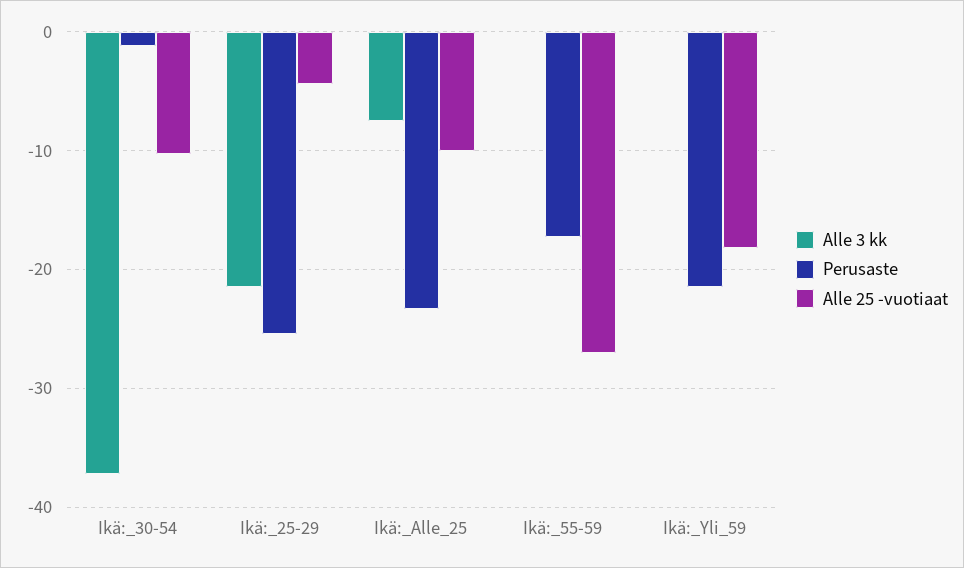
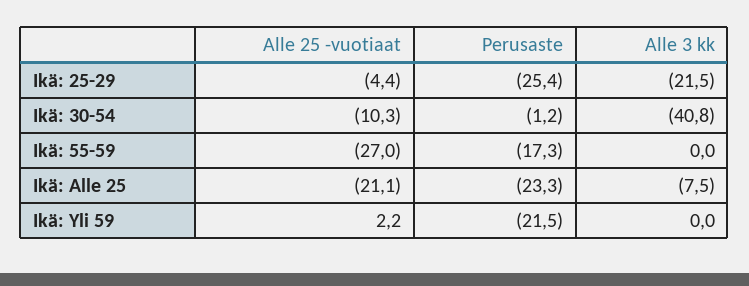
  {
    "Alle 3 kk": {
-     "Ikä:_30-54": -37,
+     "Ikä:_30-54": -40.8,
      "Ikä:_25-29": -21.5,
      "Ikä:_Alle_25": -7.5,
      "Ikä:_55-59": 0,
      "Ikä:_Yli_59": 0
    },
    "Perusaste": {
      "Ikä:_30-54": -1.2,
      "Ikä:_25-29": -25.4,
      "Ikä:_Alle_25": -23.3,
      "Ikä:_55-59": -17.3,
      "Ikä:_Yli_59": -21.5
    },
    "Alle 25 -vuotiaat": {
      "Ikä:_30-54": -10.3,
      "Ikä:_25-29": -4.4,
-     "Ikä:_Alle_25": -10,
+     "Ikä:_Alle_25": -21.1,
      "Ikä:_55-59": -27,
-     "Ikä:_Yli_59": -18
+     "Ikä:_Yli_59": 2.2
    }
  }

